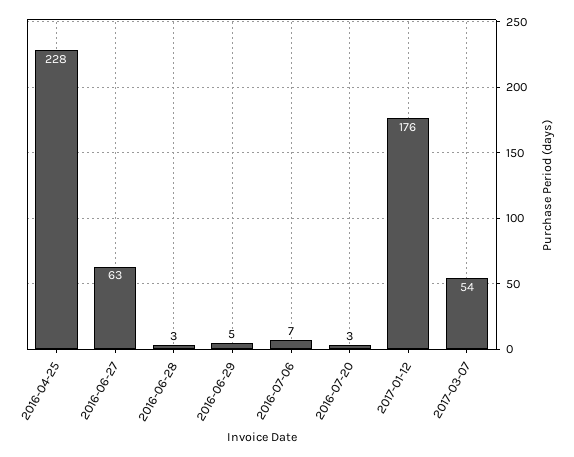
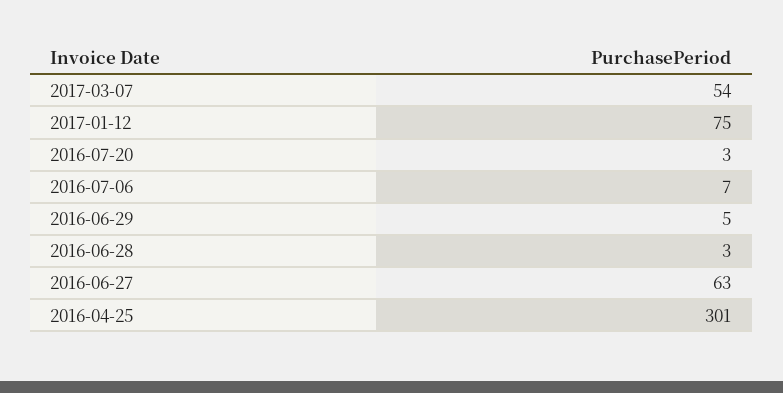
  {
-   "2016-04-25": 228,
+   "2016-04-25": 301,
    "2016-06-27": 63,
    "2016-06-28": 3,
    "2016-06-29": 5,
    "2016-07-06": 7,
    "2016-07-20": 3,
-   "2017-01-12": 176,
+   "2017-01-12": 75,
    "2017-03-07": 54
  }

